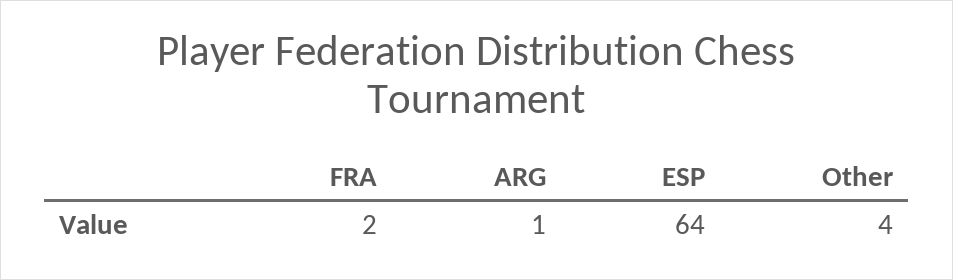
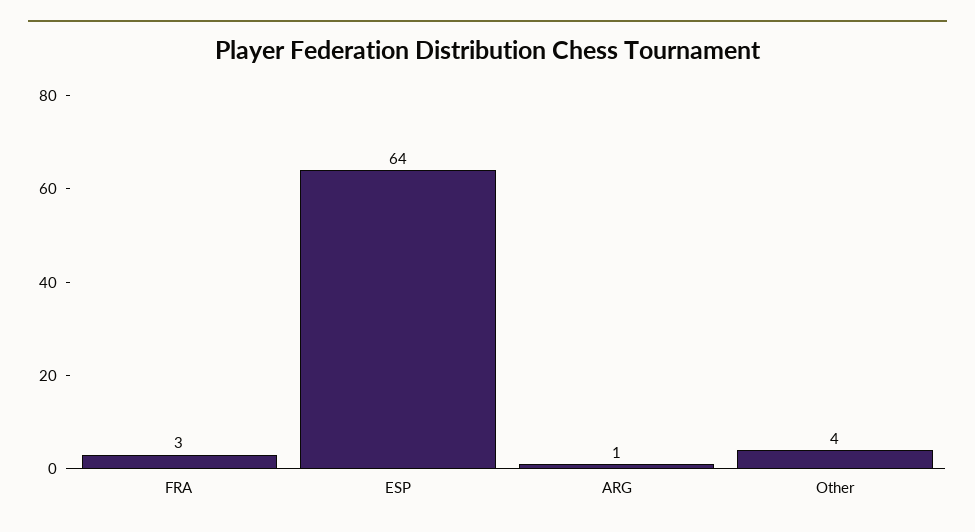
  {
-   "FRA": 2,
+   "FRA": 3,
    "ARG": 1,
    "ESP": 64,
    "Other": 4
  }

